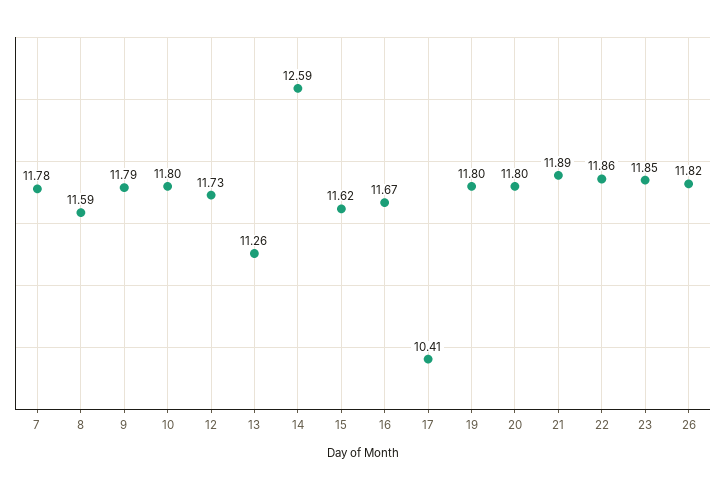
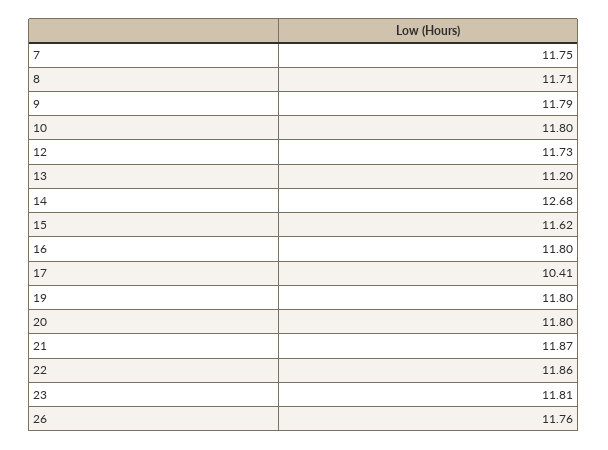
  {
-   "7": 11.78,
+   "7": 11.75,
-   "8": 11.59,
+   "8": 11.71,
    "9": 11.79,
    "10": 11.8,
    "12": 11.73,
-   "13": 11.26,
+   "13": 11.2,
-   "14": 12.59,
+   "14": 12.68,
    "15": 11.62,
-   "16": 11.67,
+   "16": 11.8,
    "17": 10.41,
    "19": 11.8,
    "20": 11.8,
-   "21": 11.89,
+   "21": 11.87,
    "22": 11.86,
-   "23": 11.85,
+   "23": 11.81,
-   "26": 11.82
+   "26": 11.76
  }

